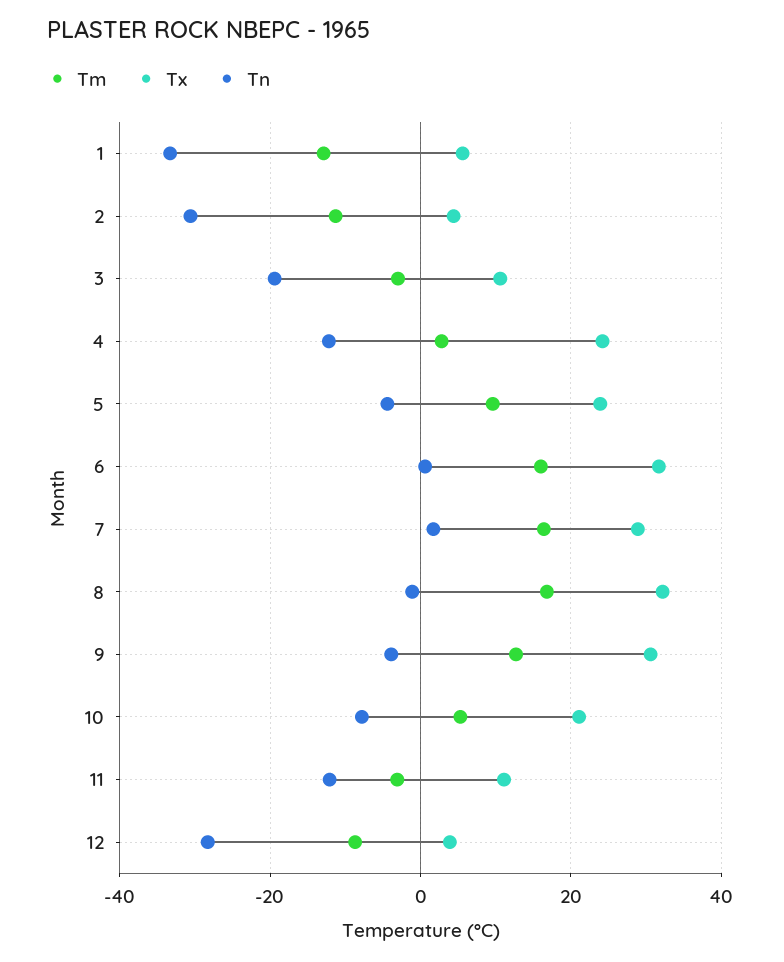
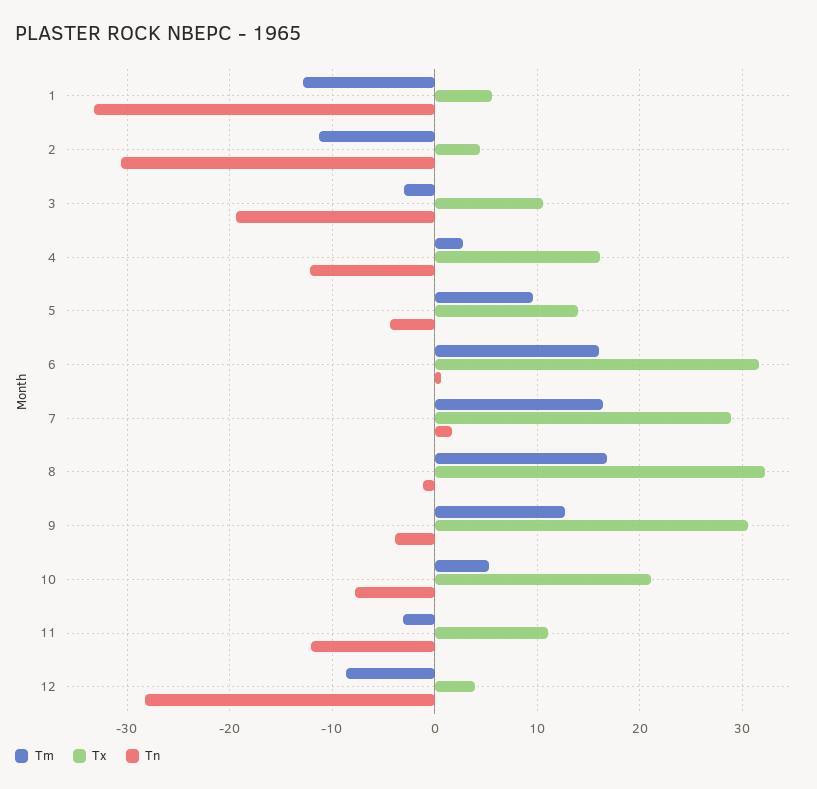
  {
    "Tm": {
      "1": -13,
      "2": -11,
      "3": -3,
      "4": 3,
      "5": 10,
      "6": 16,
      "7": 16,
      "8": 17,
      "9": 13,
      "10": 5,
      "11": -3,
      "12": -9
    },
    "Tx": {
      "1": 6,
      "2": 4,
      "3": 11,
-     "4": 24,
+     "4": 16,
-     "5": 24,
+     "5": 14,
      "6": 32,
      "7": 29,
      "8": 32,
      "9": 31,
      "10": 21,
      "11": 11,
      "12": 4
    },
    "Tn": {
      "1": -33,
      "2": -31,
      "3": -19,
      "4": -12,
      "5": -4,
      "6": 1,
      "7": 2,
      "8": -1,
      "9": -4,
      "10": -8,
      "11": -12,
      "12": -28
    }
  }

